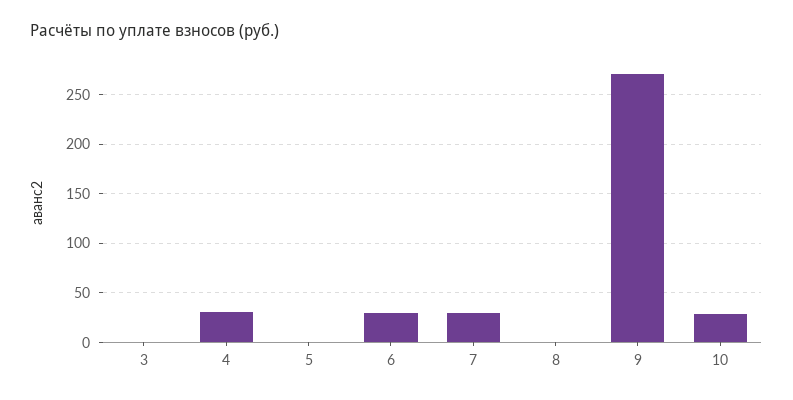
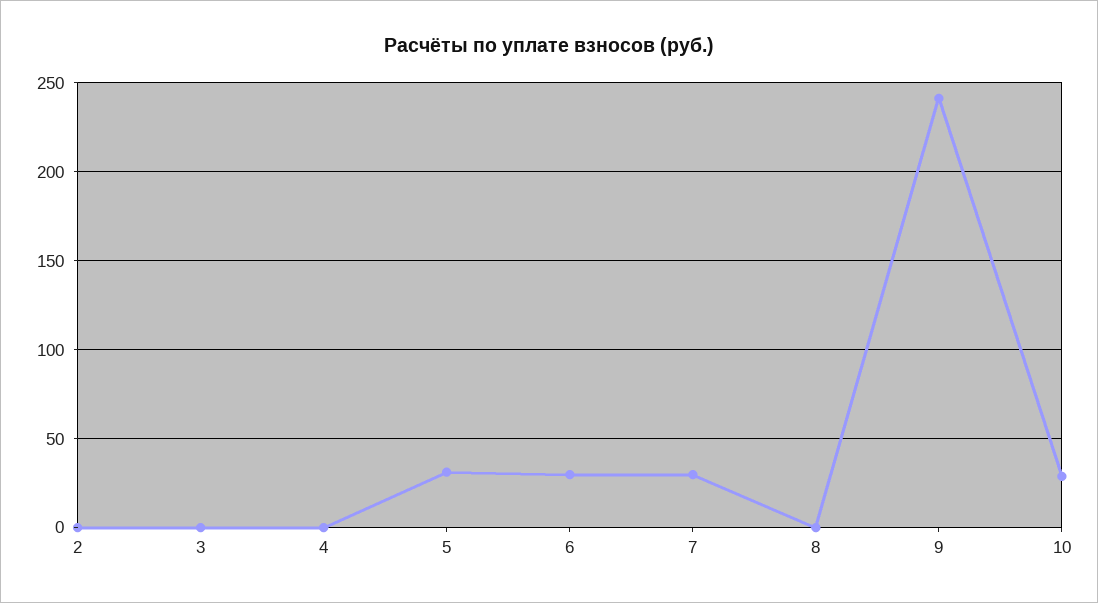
  {
    "3": 0,
-   "4": 30,
+   "4": 0,
-   "5": 0,
+   "5": 30,
    "6": 30,
    "7": 30,
    "8": 0,
-   "9": 270,
+   "9": 240,
-   "10": 30
+   "10": 30,
+   "2": 0
  }

